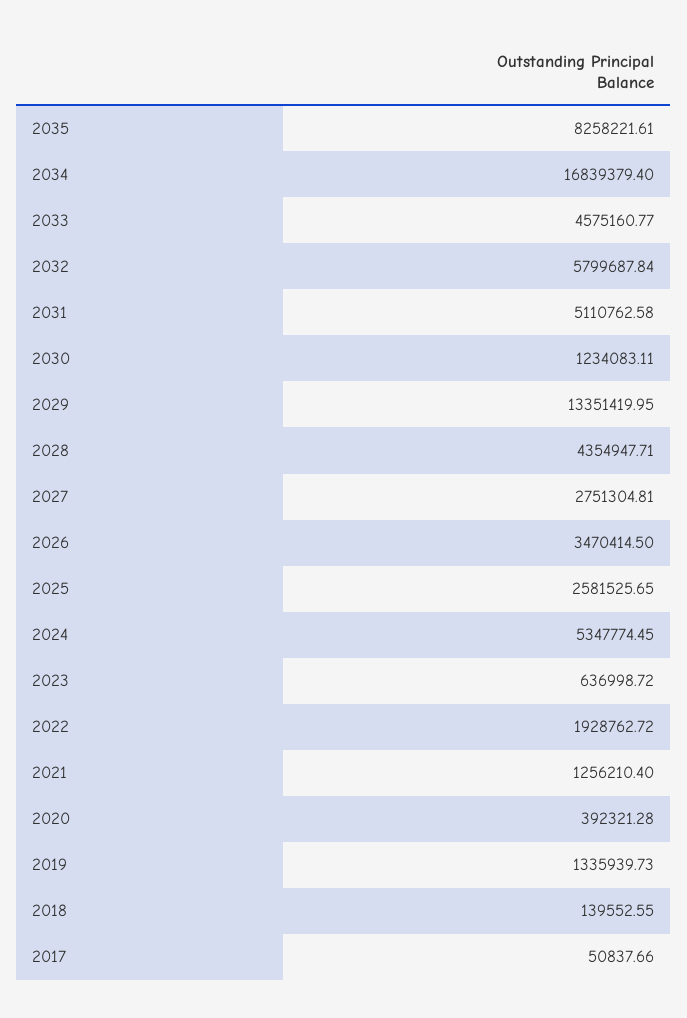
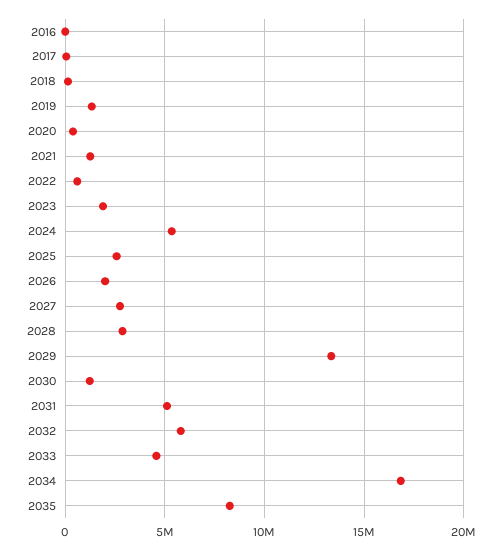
  {
    "2035": 8258221.61,
    "2034": 16839379.4,
    "2033": 4575160.77,
    "2032": 5799687.84,
    "2031": 5110762.58,
    "2030": 1234083.11,
    "2029": 13351419.95,
-   "2028": 4354947.71,
+   "2028": 3000000,
    "2027": 2751304.81,
-   "2026": 3470414.5,
+   "2026": 2000000,
    "2025": 2581525.65,
    "2024": 5347774.45,
-   "2023": 636998.72,
+   "2023": 2000000,
-   "2022": 1928762.72,
+   "2022": 500000,
    "2021": 1256210.4,
    "2020": 392321.28,
    "2019": 1335939.73,
    "2018": 139552.55,
-   "2017": 50837.66
+   "2017": 50837.66,
+   "2016": 0
  }

